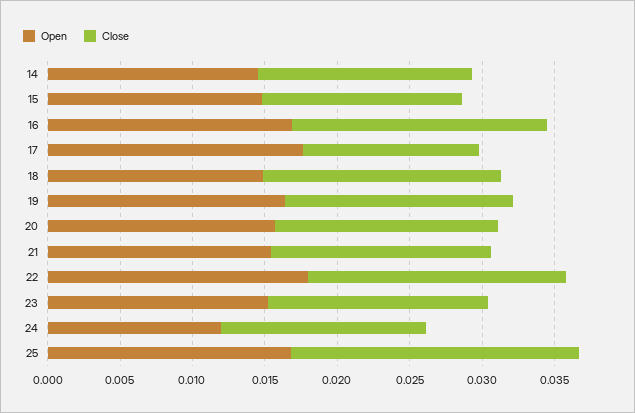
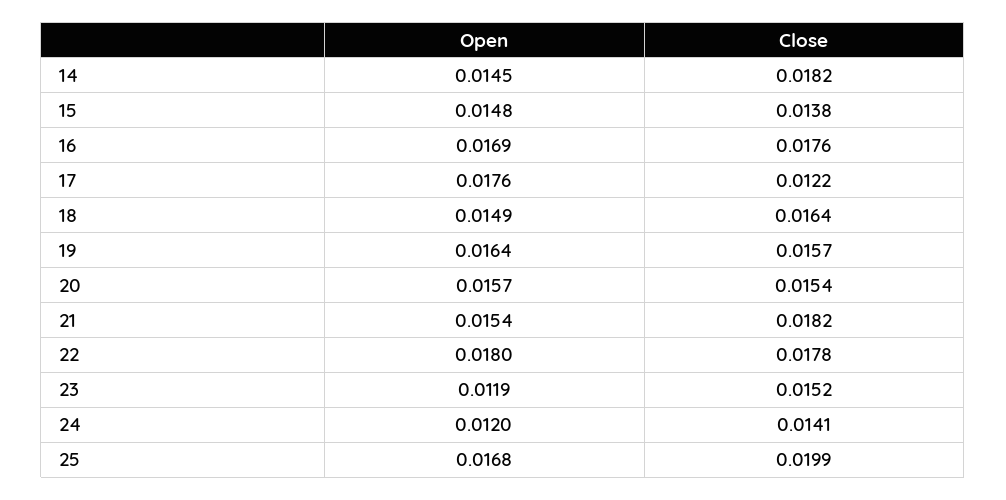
  {
    "Open": {
      "14": 0.0145,
      "15": 0.0148,
      "16": 0.0169,
      "17": 0.0176,
      "18": 0.0149,
      "19": 0.0164,
      "20": 0.0157,
      "21": 0.0154,
      "22": 0.018,
-     "23": 0.015,
+     "23": 0.0119,
      "24": 0.012,
      "25": 0.0168
    },
    "Close": {
-     "14": 0.015,
+     "14": 0.0182,
      "15": 0.0138,
      "16": 0.0176,
      "17": 0.0122,
      "18": 0.0164,
      "19": 0.0157,
      "20": 0.0154,
-     "21": 0.015,
+     "21": 0.0182,
      "22": 0.0178,
      "23": 0.0152,
      "24": 0.0141,
      "25": 0.0199
    }
  }

